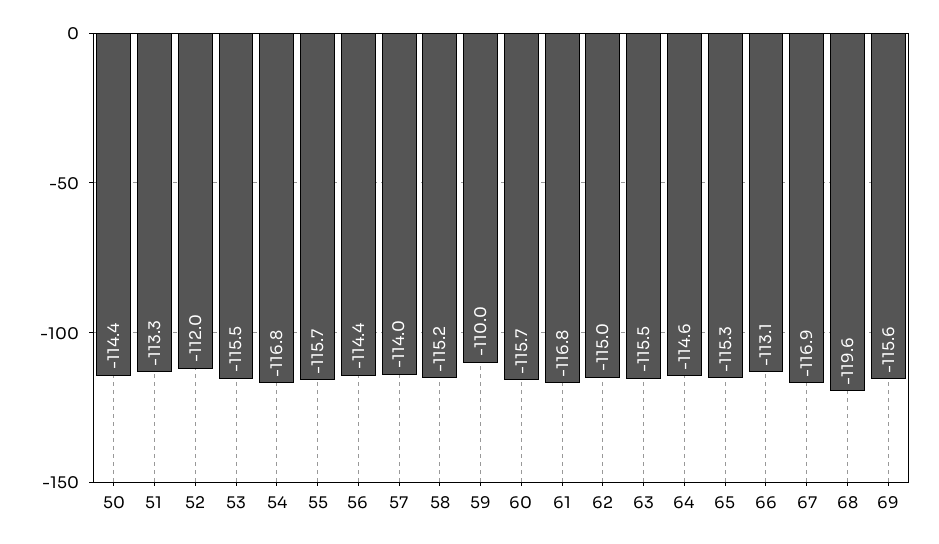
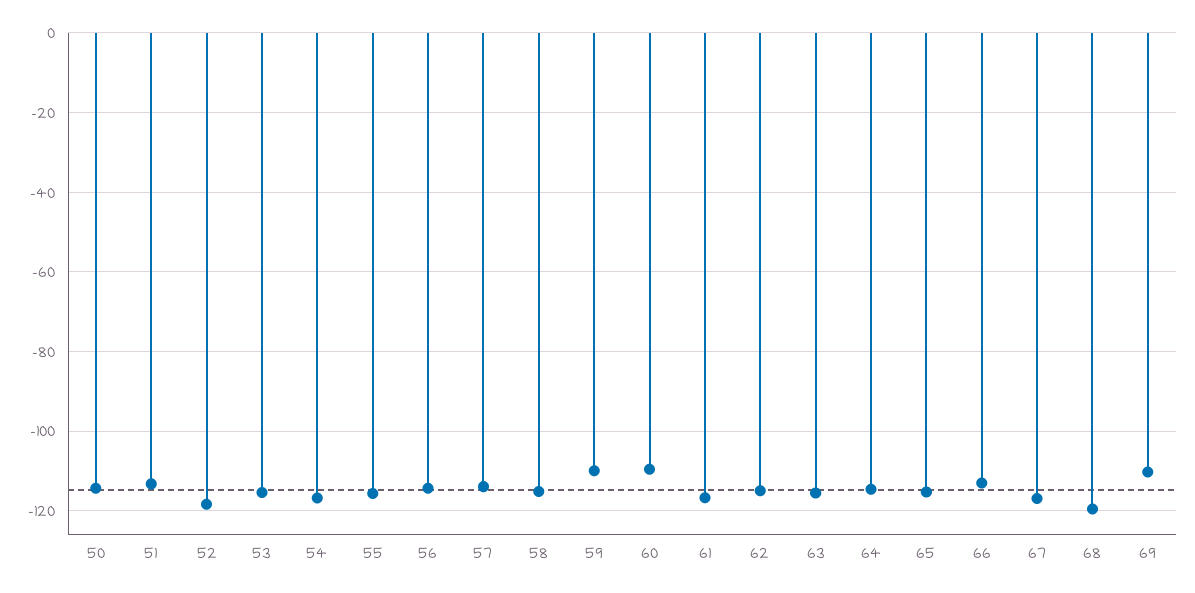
  {
    "50": -114.4,
    "51": -113.3,
-   "52": -112,
+   "52": -118,
    "53": -115.5,
    "54": -116.8,
    "55": -115.7,
    "56": -114.4,
    "57": -114,
    "58": -115.2,
    "59": -110,
-   "60": -115.7,
+   "60": -110,
    "61": -116.8,
    "62": -115,
    "63": -115.5,
    "64": -114.6,
    "65": -115.3,
    "66": -113.1,
    "67": -116.9,
    "68": -119.6,
-   "69": -115.6
+   "69": -110
  }

